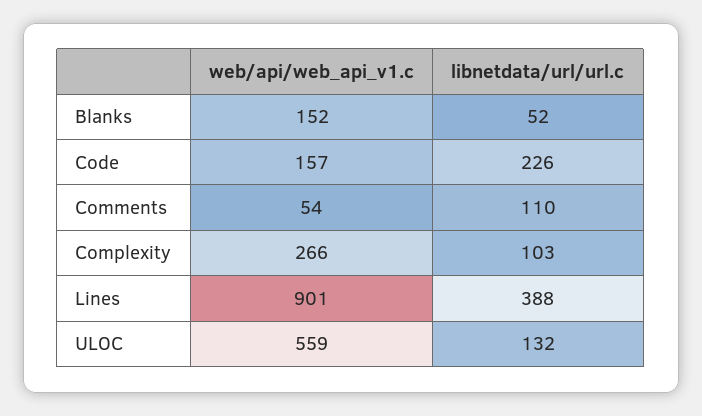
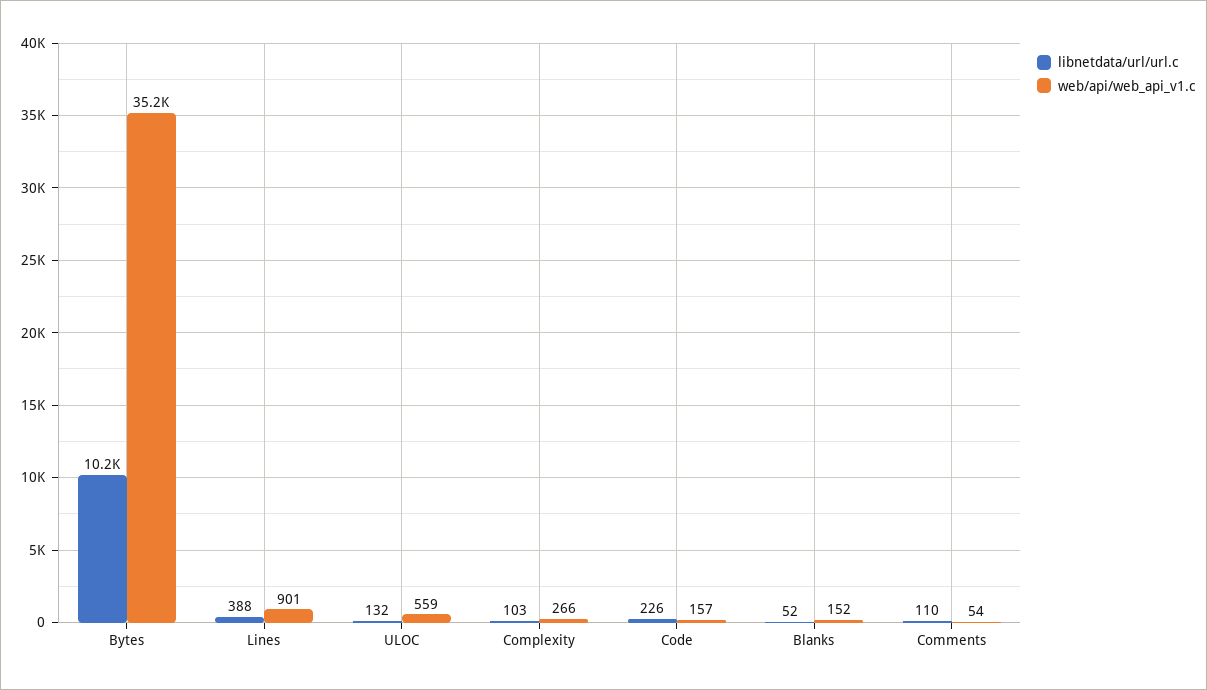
  {
    "web/api/web_api_v1.c": {
      "Blanks": 152,
      "Code": 157,
      "Comments": 54,
      "Complexity": 266,
      "Lines": 901,
-     "ULOC": 559
+     "ULOC": 559,
+     "Bytes": 35200
    },
    "libnetdata/url/url.c": {
      "Blanks": 52,
      "Code": 226,
      "Comments": 110,
      "Complexity": 103,
      "Lines": 388,
-     "ULOC": 132
+     "ULOC": 132,
+     "Bytes": 10200
    }
  }

